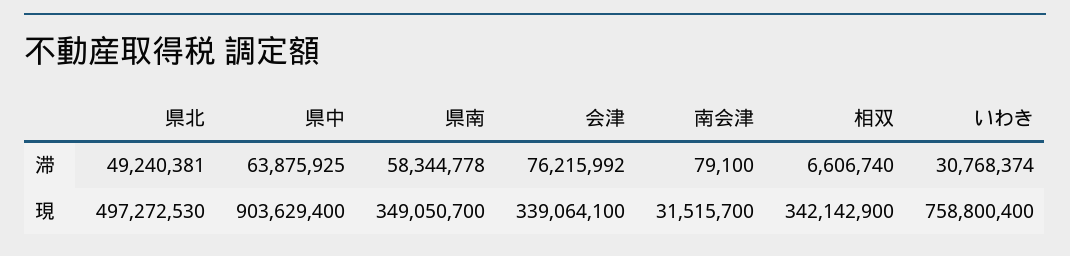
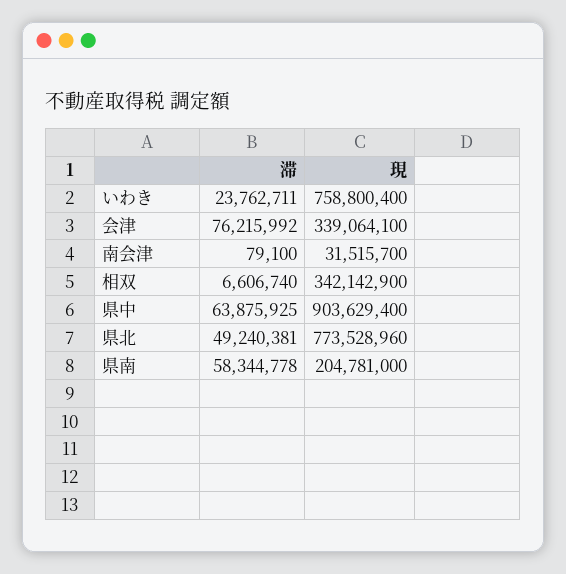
  {
    "県北": {
      "滞": 49240381,
-     "現": 497272530
+     "現": 773528960
    },
    "県中": {
      "滞": 63875925,
      "現": 903629400
    },
    "県南": {
      "滞": 58344778,
-     "現": 349050700
+     "現": 204781000
    },
    "会津": {
      "滞": 76215992,
      "現": 339064100
    },
    "南会津": {
      "滞": 79100,
      "現": 31515700
    },
    "相双": {
      "滞": 6606740,
      "現": 342142900
    },
    "いわき": {
-     "滞": 30768374,
+     "滞": 23762711,
      "現": 758800400
    }
  }

